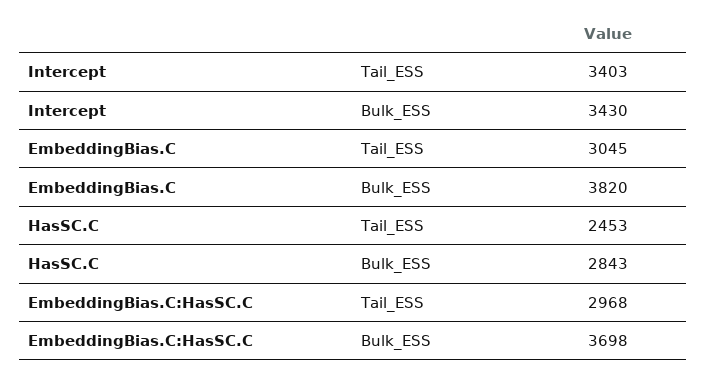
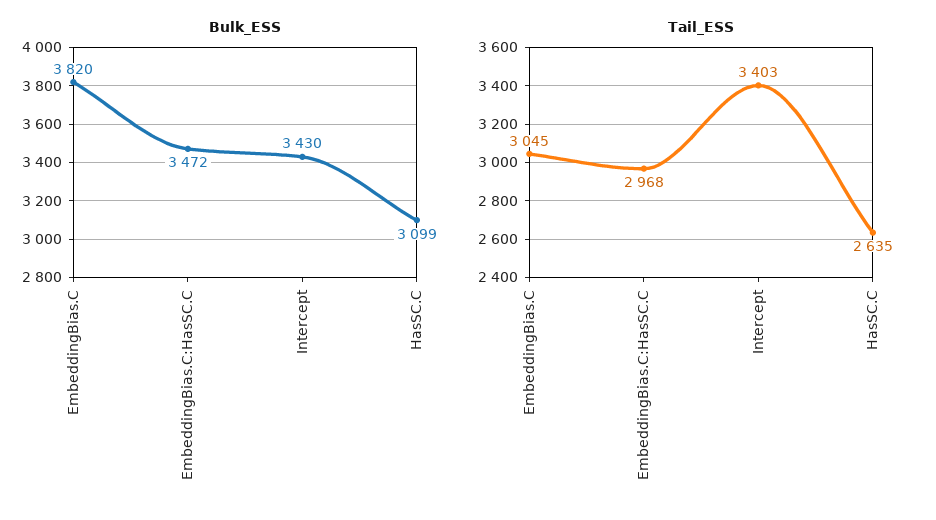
  {
    "Tail_ESS": {
      "Intercept": 3403,
      "EmbeddingBias.C": 3045,
-     "HasSC.C": 2453,
+     "HasSC.C": 2635,
      "EmbeddingBias.C:HasSC.C": 2968
    },
    "Bulk_ESS": {
      "Intercept": 3430,
      "EmbeddingBias.C": 3820,
-     "HasSC.C": 2843,
+     "HasSC.C": 3099,
-     "EmbeddingBias.C:HasSC.C": 3698
+     "EmbeddingBias.C:HasSC.C": 3472
    }
  }

